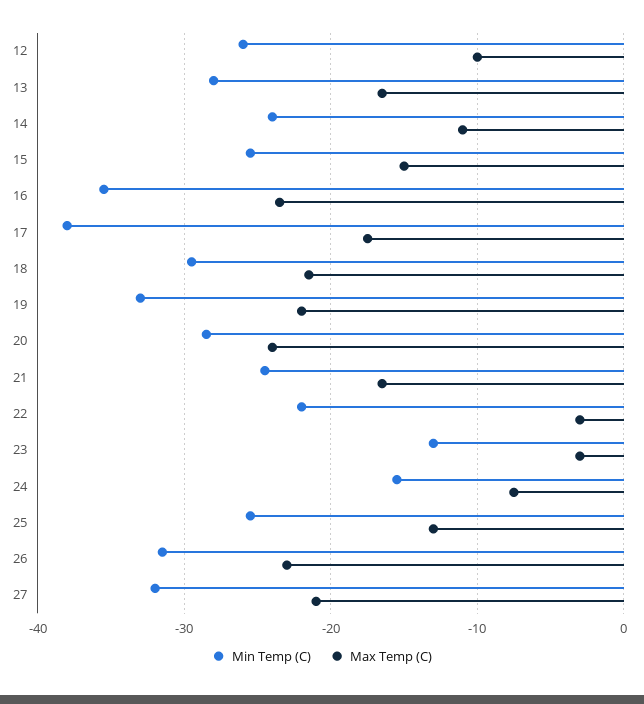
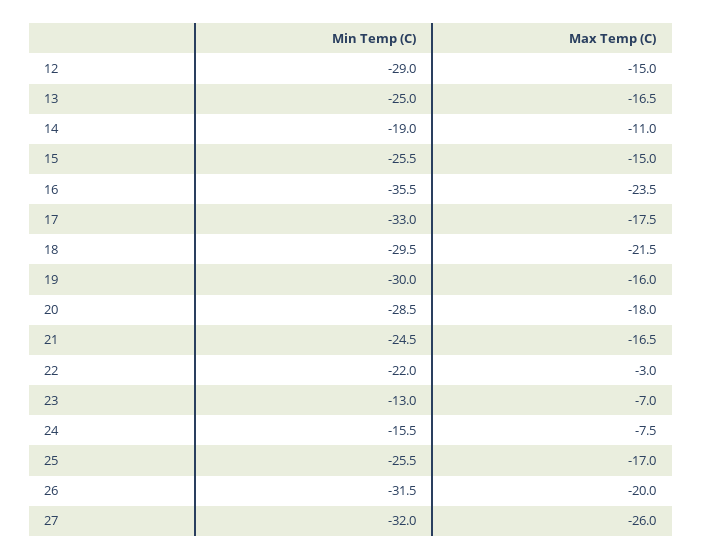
  {
    "Min Temp (C)": {
-     "12": -26,
+     "12": -29,
-     "13": -28,
+     "13": -25,
-     "14": -24,
+     "14": -19,
      "15": -25.5,
      "16": -35.5,
-     "17": -38,
+     "17": -33,
      "18": -29.5,
-     "19": -33,
+     "19": -30,
      "20": -28.5,
      "21": -24.5,
      "22": -22,
      "23": -13,
      "24": -15.5,
      "25": -25.5,
      "26": -31.5,
      "27": -32
    },
    "Max Temp (C)": {
-     "12": -10,
+     "12": -15,
      "13": -16.5,
      "14": -11,
      "15": -15,
      "16": -23.5,
      "17": -17.5,
      "18": -21.5,
-     "19": -22,
+     "19": -16,
-     "20": -24,
+     "20": -18,
      "21": -16.5,
      "22": -3,
-     "23": -3,
+     "23": -7,
      "24": -7.5,
-     "25": -13,
+     "25": -17,
-     "26": -23,
+     "26": -20,
-     "27": -21
+     "27": -26
    }
  }

